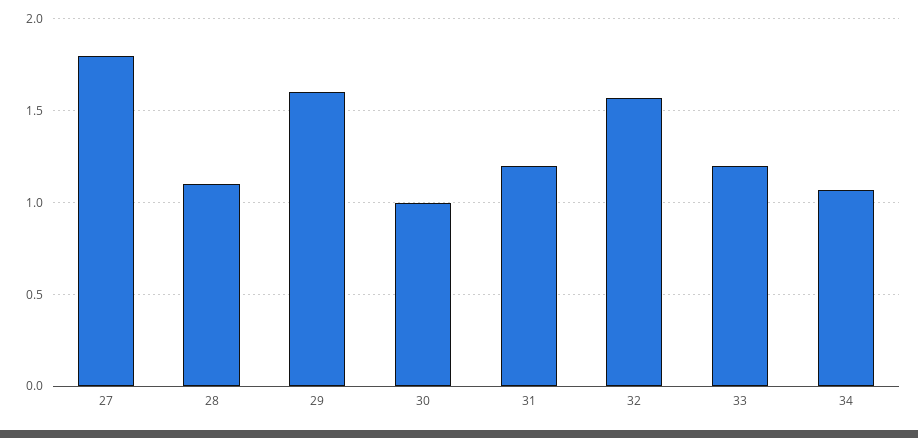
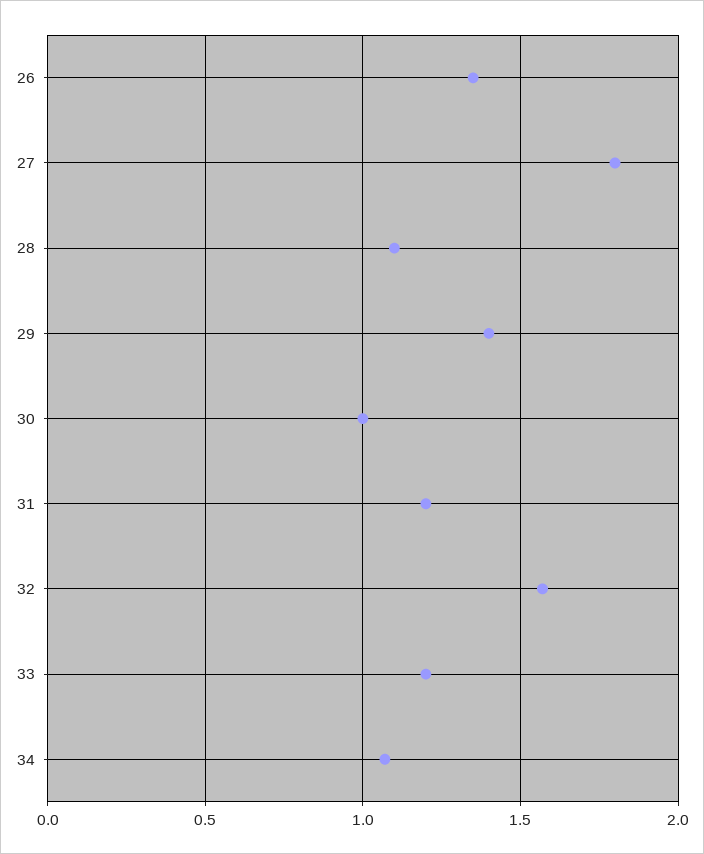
  {
    "27": 1.8,
    "28": 1.1,
-   "29": 1.6,
+   "29": 1.4,
    "30": 1,
    "31": 1.2,
    "32": 1.55,
    "33": 1.2,
-   "34": 1.05
+   "34": 1.05,
+   "26": 1.35
  }

